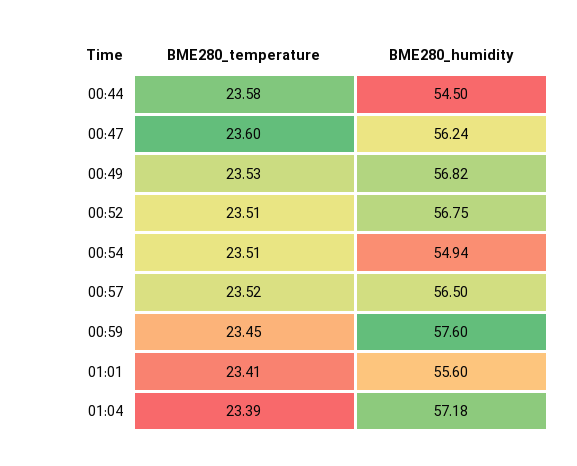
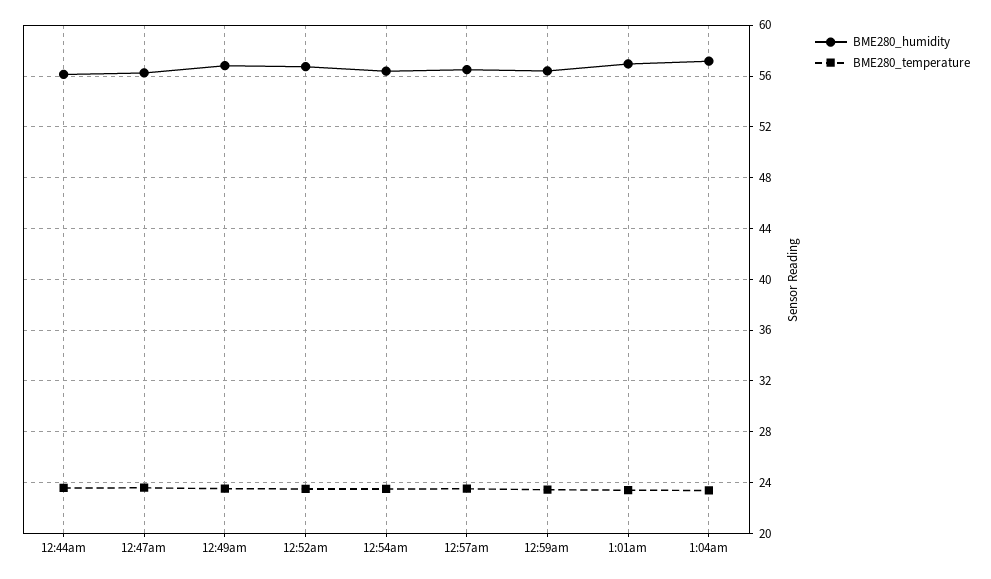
  {
    "BME280_temperature": {
      "00:44": 23.58,
      "00:47": 23.6,
      "00:49": 23.53,
      "00:52": 23.51,
      "00:54": 23.51,
      "00:57": 23.52,
      "00:59": 23.45,
      "01:01": 23.41,
      "01:04": 23.39
    },
    "BME280_humidity": {
-     "00:44": 54.5,
+     "00:44": 56,
      "00:47": 56.24,
      "00:49": 56.82,
      "00:52": 56.75,
-     "00:54": 54.94,
+     "00:54": 56.5,
      "00:57": 56.5,
-     "00:59": 57.6,
+     "00:59": 56.5,
-     "01:01": 55.6,
+     "01:01": 57,
      "01:04": 57.18
    }
  }

